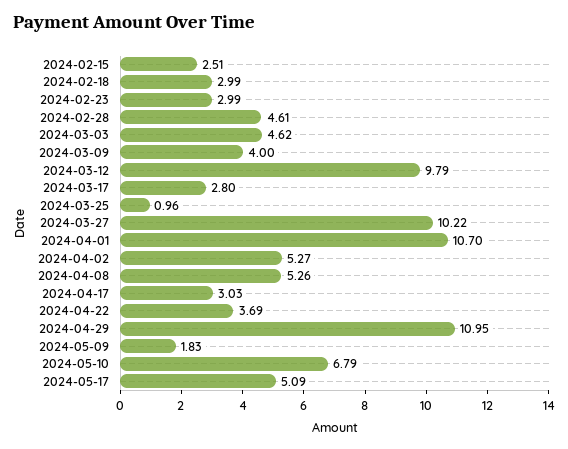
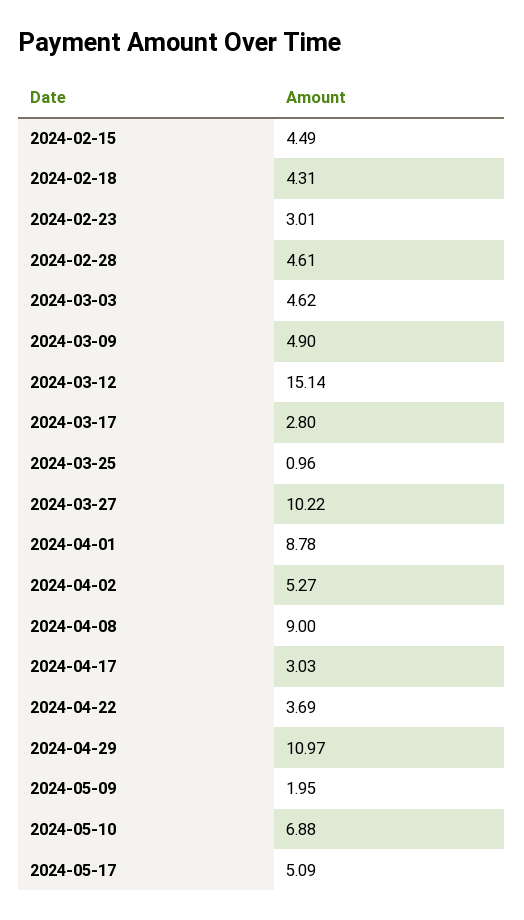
  {
-   "2024-02-15": 2.51,
+   "2024-02-15": 4.49,
-   "2024-02-18": 2.99,
+   "2024-02-18": 4.31,
-   "2024-02-23": 2.99,
+   "2024-02-23": 3.01,
    "2024-02-28": 4.61,
    "2024-03-03": 4.62,
-   "2024-03-09": 4,
+   "2024-03-09": 4.9,
-   "2024-03-12": 9.79,
+   "2024-03-12": 15.14,
    "2024-03-17": 2.8,
    "2024-03-25": 0.96,
    "2024-03-27": 10.22,
-   "2024-04-01": 10.7,
+   "2024-04-01": 8.78,
    "2024-04-02": 5.27,
-   "2024-04-08": 5.26,
+   "2024-04-08": 9,
    "2024-04-17": 3.03,
    "2024-04-22": 3.69,
-   "2024-04-29": 10.95,
+   "2024-04-29": 10.97,
-   "2024-05-09": 1.83,
+   "2024-05-09": 1.95,
-   "2024-05-10": 6.79,
+   "2024-05-10": 6.88,
    "2024-05-17": 5.09
  }

